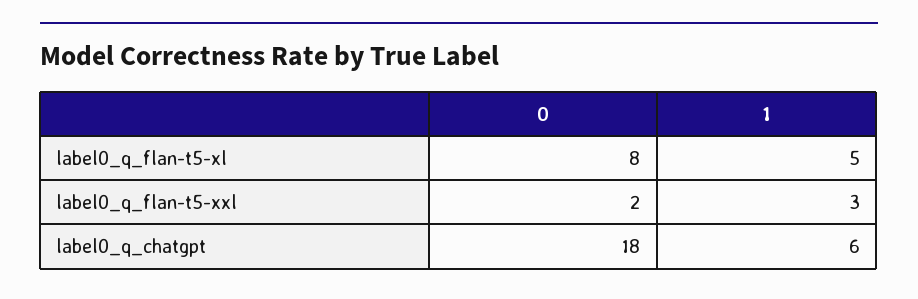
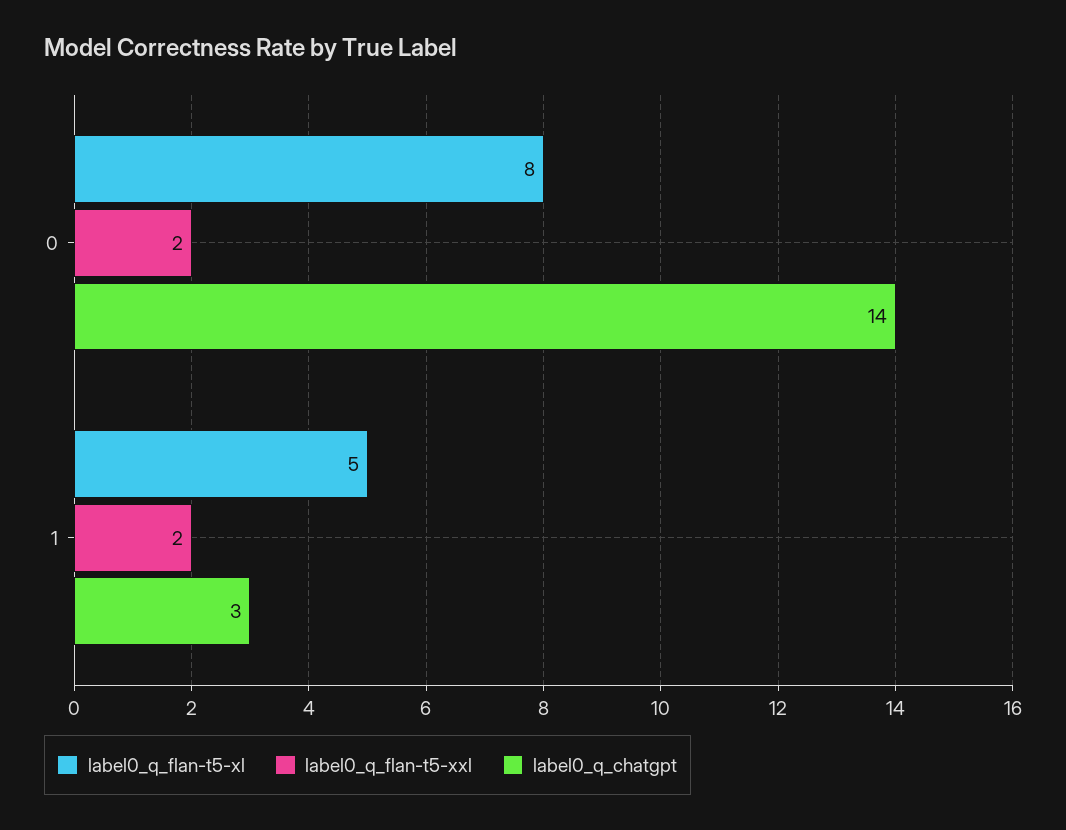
  {
    "label0_q_flan-t5-xl": {
      "0": 8,
      "1": 5
    },
    "label0_q_flan-t5-xxl": {
      "0": 2,
-     "1": 3
+     "1": 2
    },
    "label0_q_chatgpt": {
-     "0": 18,
+     "0": 14,
-     "1": 6
+     "1": 3
    }
  }

